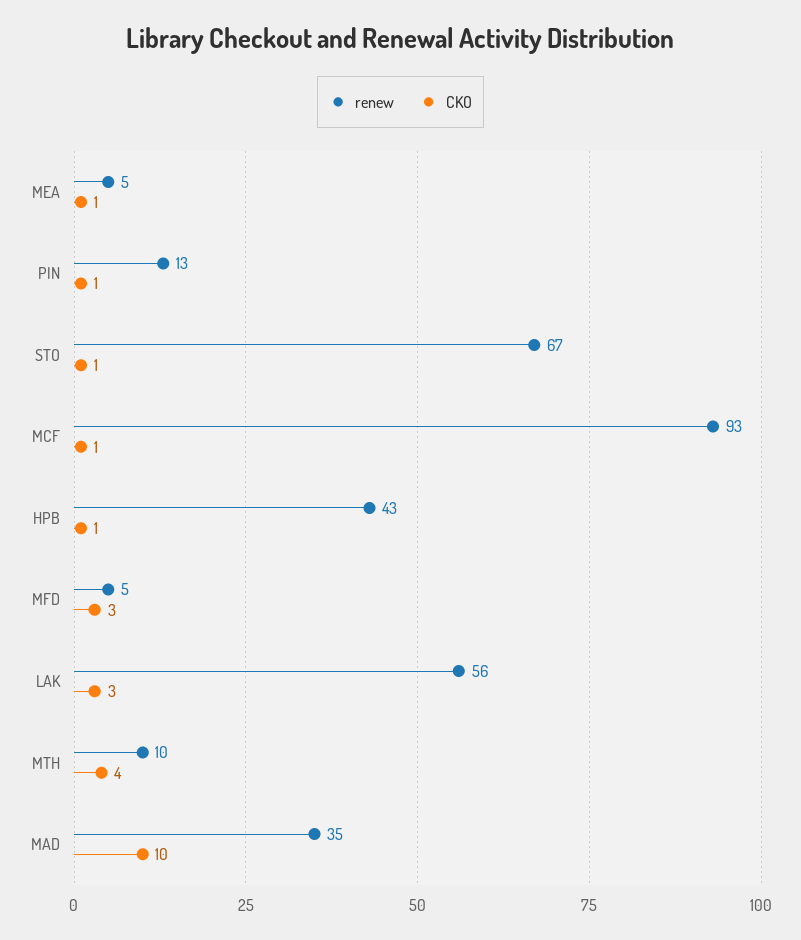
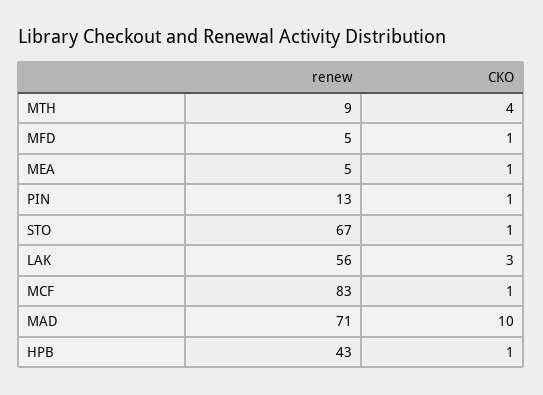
  {
    "renew": {
      "MEA": 5,
      "PIN": 13,
      "STO": 67,
-     "MCF": 93,
+     "MCF": 83,
      "HPB": 43,
      "MFD": 5,
      "LAK": 56,
-     "MTH": 10,
+     "MTH": 9,
-     "MAD": 35
+     "MAD": 71
    },
    "CKO": {
      "MEA": 1,
      "PIN": 1,
      "STO": 1,
      "MCF": 1,
      "HPB": 1,
-     "MFD": 3,
+     "MFD": 1,
      "LAK": 3,
      "MTH": 4,
      "MAD": 10
    }
  }

